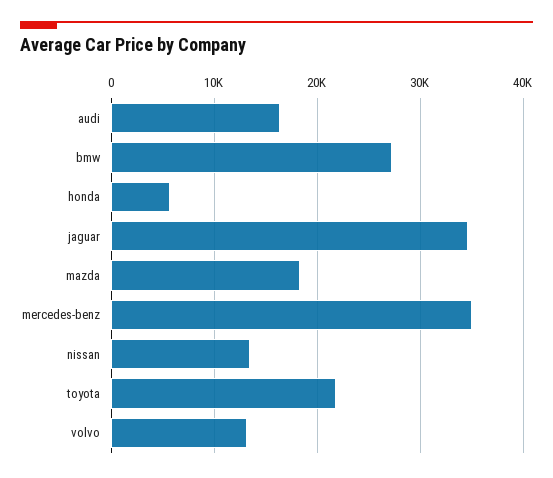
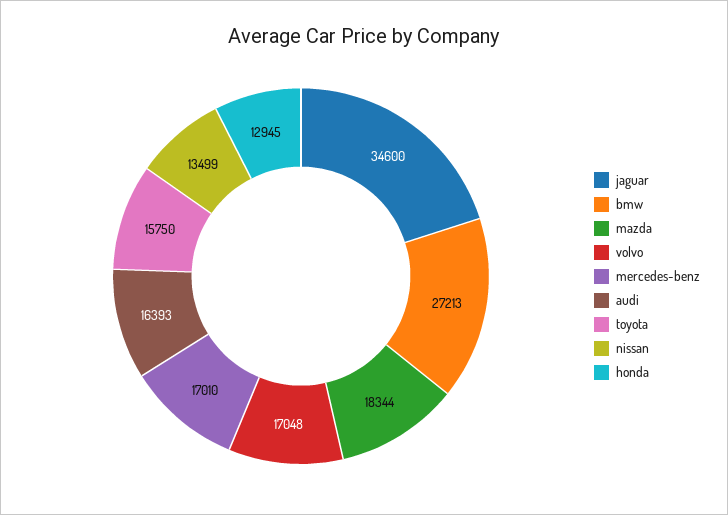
  {
    "audi": 16393,
    "bmw": 27213,
-   "honda": 6000,
+   "honda": 12945,
    "jaguar": 34600,
    "mazda": 18344,
-   "mercedes-benz": 35000,
+   "mercedes-benz": 17010,
    "nissan": 13499,
-   "toyota": 22000,
+   "toyota": 15750,
-   "volvo": 13000
+   "volvo": 17048
  }

